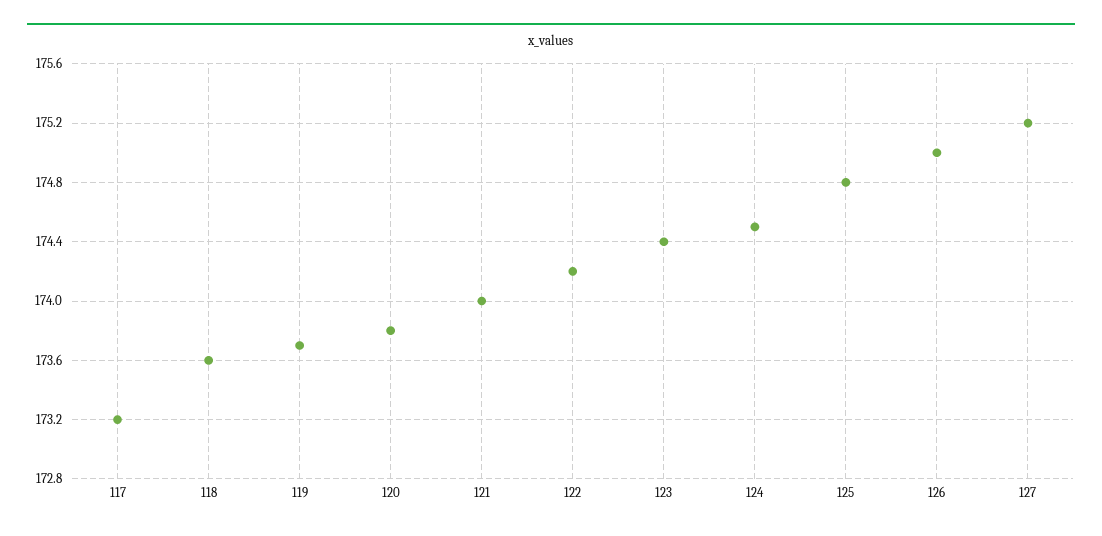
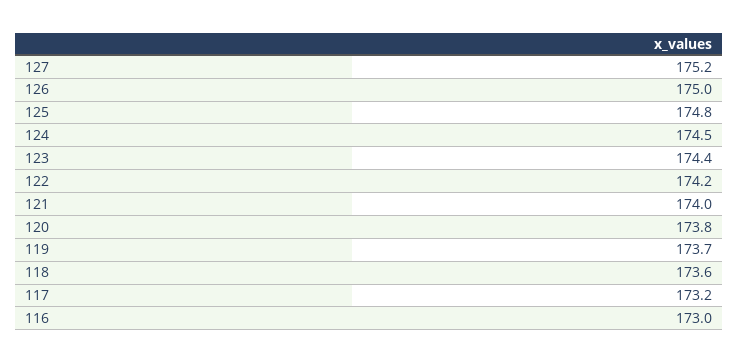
  {
    "117": 173.2,
    "118": 173.6,
    "119": 173.7,
    "120": 173.8,
    "121": 174,
    "122": 174.2,
    "123": 174.4,
    "124": 174.5,
    "125": 174.8,
    "126": 175,
-   "127": 175.2
+   "127": 175.2,
+   "116": 173
  }

